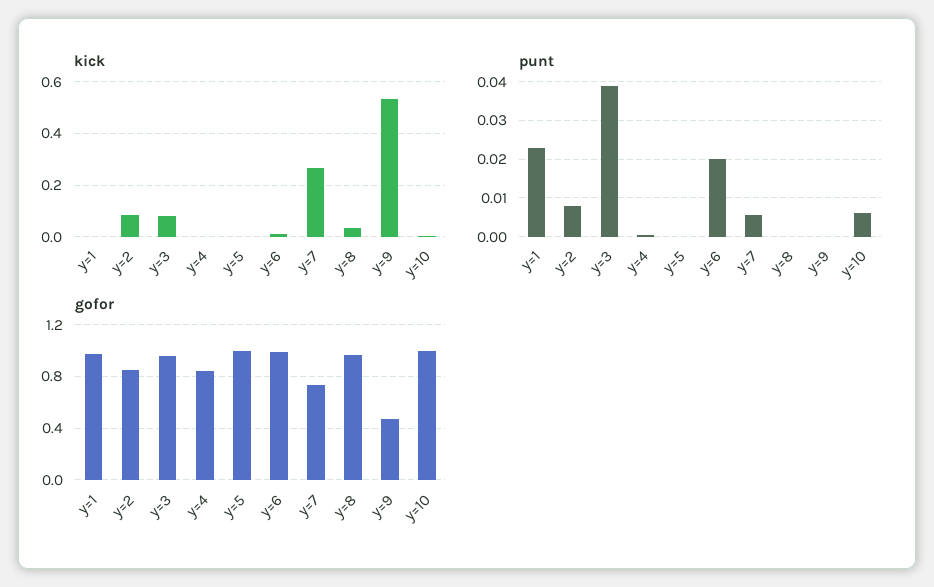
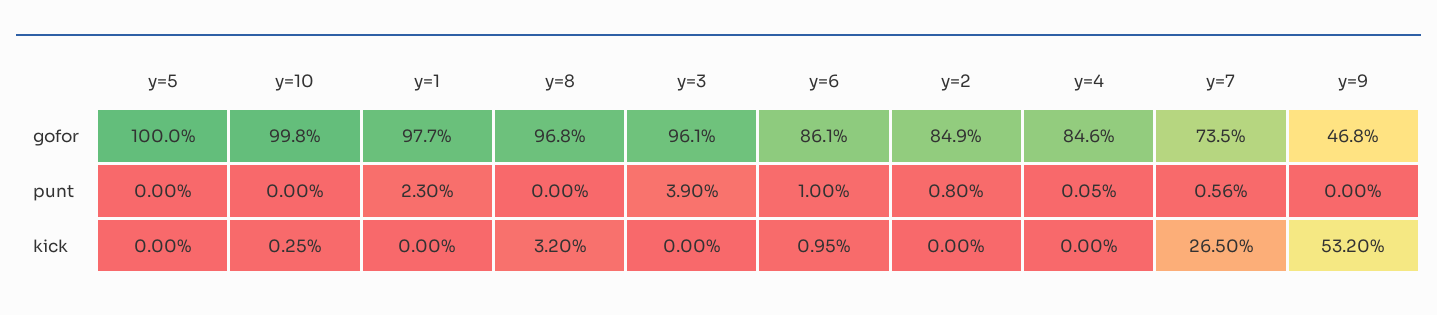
  {
    "kick": {
      "y=1": 0,
-     "y=2": 0.075,
+     "y=2": 0,
-     "y=3": 0.075,
+     "y=3": 0,
      "y=4": 0,
      "y=5": 0,
      "y=6": 0.0095,
      "y=7": 0.265,
      "y=8": 0.032,
      "y=9": 0.532,
      "y=10": 0.0025
    },
    "punt": {
      "y=1": 0.023,
      "y=2": 0.008,
      "y=3": 0.039,
      "y=4": 0.0005,
      "y=5": 0,
-     "y=6": 0.02,
+     "y=6": 0.01,
      "y=7": 0.0056,
      "y=8": 0,
      "y=9": 0,
-     "y=10": 0.006
+     "y=10": 0
    },
    "gofor": {
      "y=1": 0.977,
      "y=2": 0.849,
      "y=3": 0.961,
      "y=4": 0.846,
      "y=5": 1,
-     "y=6": 1,
+     "y=6": 0.861,
      "y=7": 0.735,
      "y=8": 0.968,
      "y=9": 0.468,
      "y=10": 0.998
    }
  }

